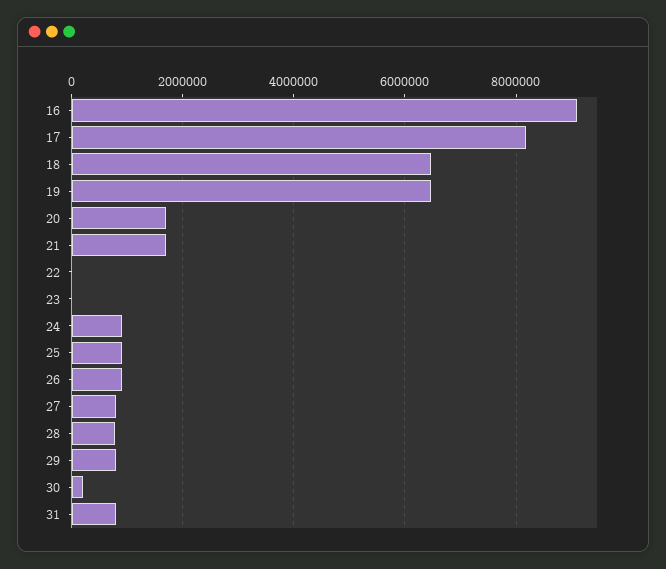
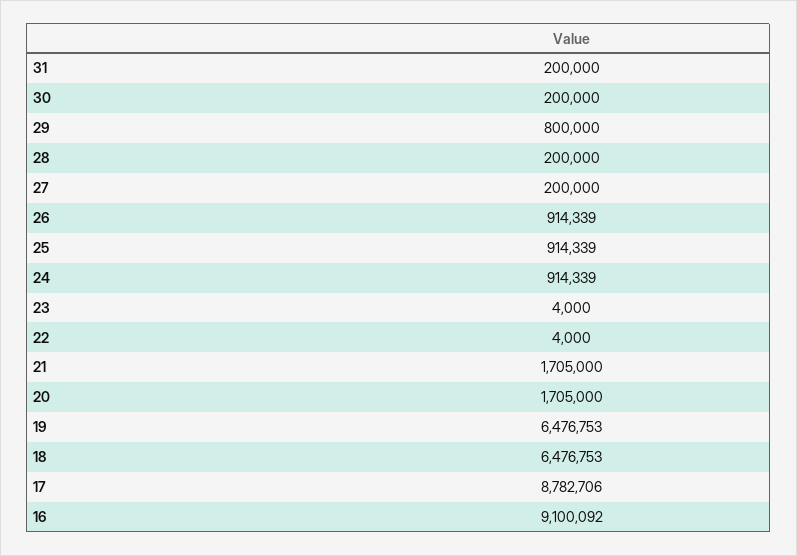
  {
    "16": 9100092,
-   "17": 8200000,
+   "17": 8782706,
    "18": 6476753,
    "19": 6476753,
    "20": 1705000,
    "21": 1705000,
    "22": 4000,
    "23": 4000,
    "24": 914339,
    "25": 914339,
    "26": 914339,
-   "27": 800000,
+   "27": 200000,
-   "28": 800000,
+   "28": 200000,
    "29": 800000,
    "30": 200000,
-   "31": 800000
+   "31": 200000
  }

